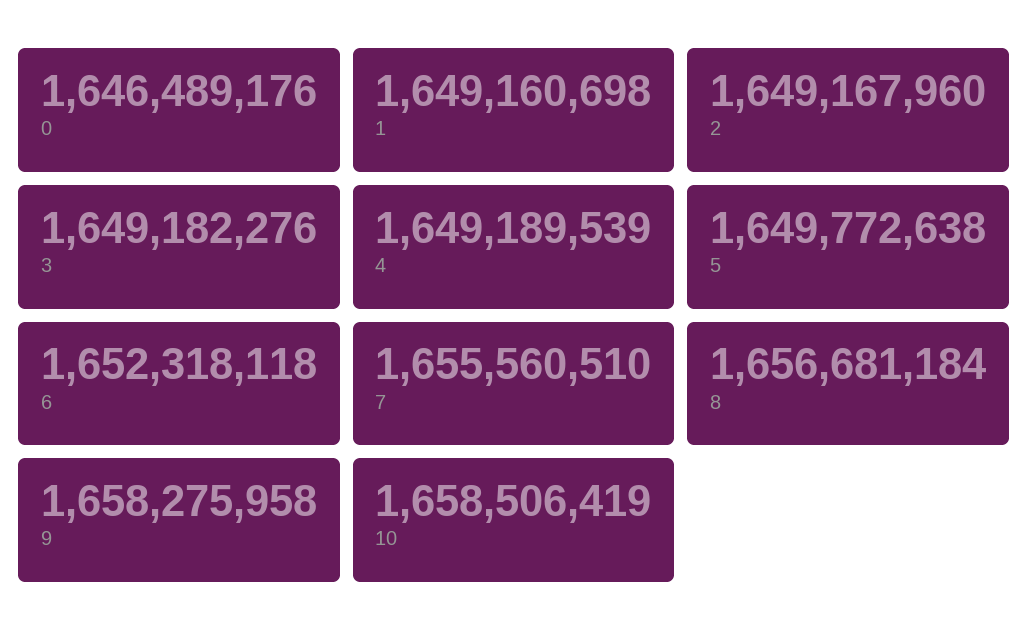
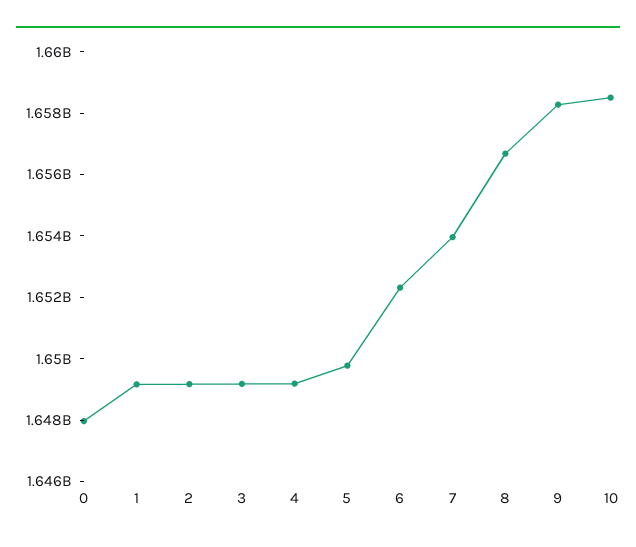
  {
-   "0": 1646489176,
+   "0": 1648000000,
    "1": 1649160698,
    "2": 1649167960,
    "3": 1649182276,
    "4": 1649189539,
    "5": 1649772638,
    "6": 1652318118,
-   "7": 1655560510,
+   "7": 1654000000,
    "8": 1656681184,
    "9": 1658275958,
    "10": 1658506419
  }

